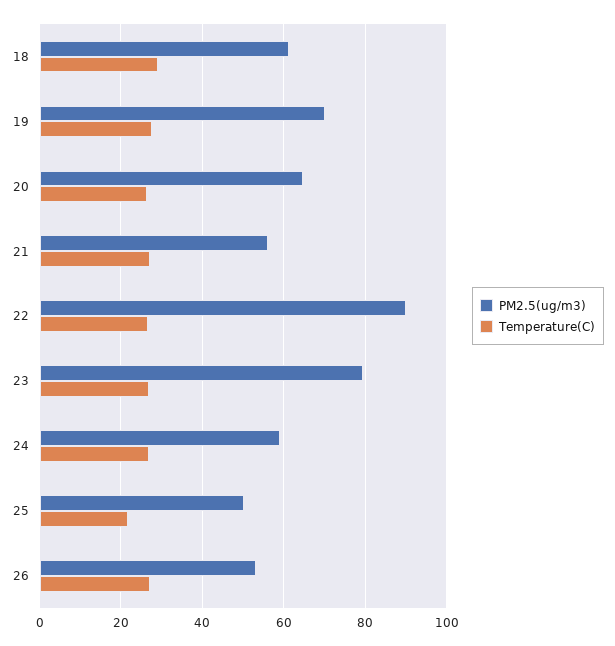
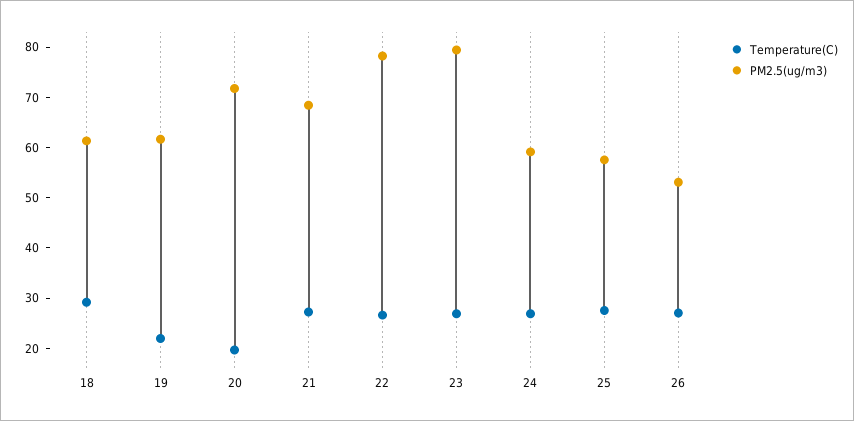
  {
    "PM2.5(ug/m3)": {
      "18": 62,
-     "19": 70,
+     "19": 62,
-     "20": 64,
+     "20": 72,
-     "21": 56,
+     "21": 68,
-     "22": 90,
+     "22": 78,
      "23": 80,
      "24": 60,
-     "25": 50,
+     "25": 58,
      "26": 54
    },
    "Temperature(C)": {
      "18": 30,
-     "19": 28,
+     "19": 22,
-     "20": 26,
+     "20": 20,
      "21": 28,
      "22": 26,
      "23": 26,
      "24": 26,
-     "25": 22,
+     "25": 28,
      "26": 28
    }
  }

